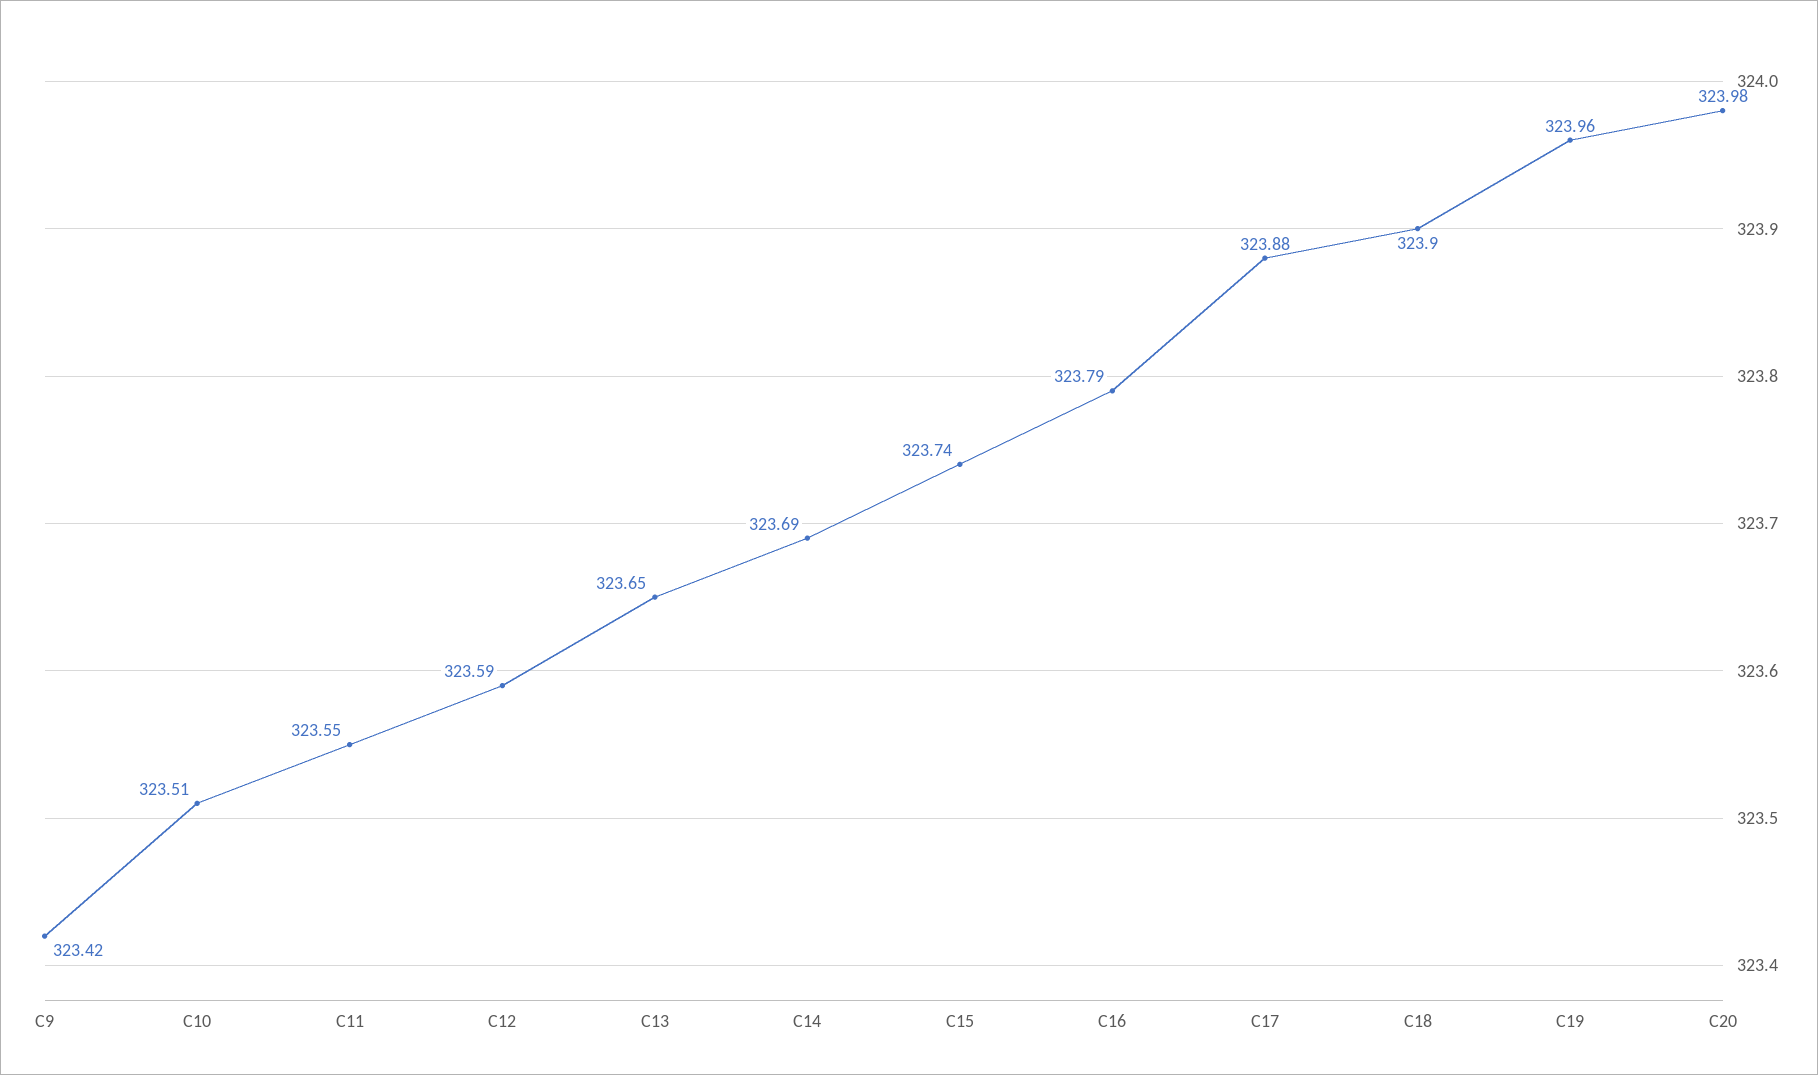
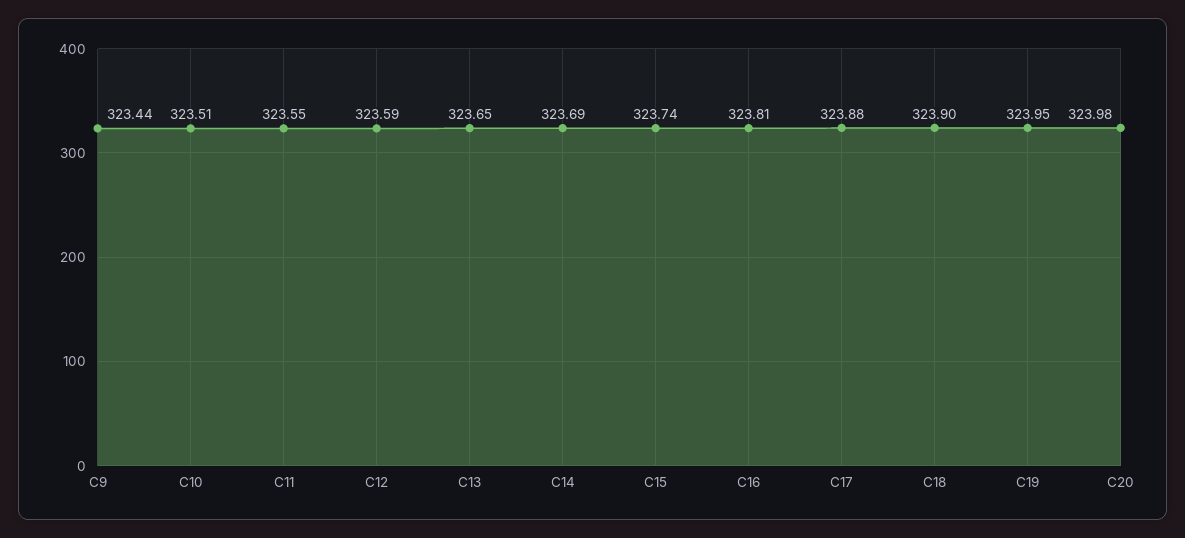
  {
-   "C9": 323.42,
+   "C9": 323.44,
    "C10": 323.51,
    "C11": 323.55,
    "C12": 323.59,
    "C13": 323.65,
    "C14": 323.69,
    "C15": 323.74,
-   "C16": 323.79,
+   "C16": 323.81,
    "C17": 323.88,
    "C18": 323.9,
-   "C19": 323.96,
+   "C19": 323.95,
    "C20": 323.98
  }

